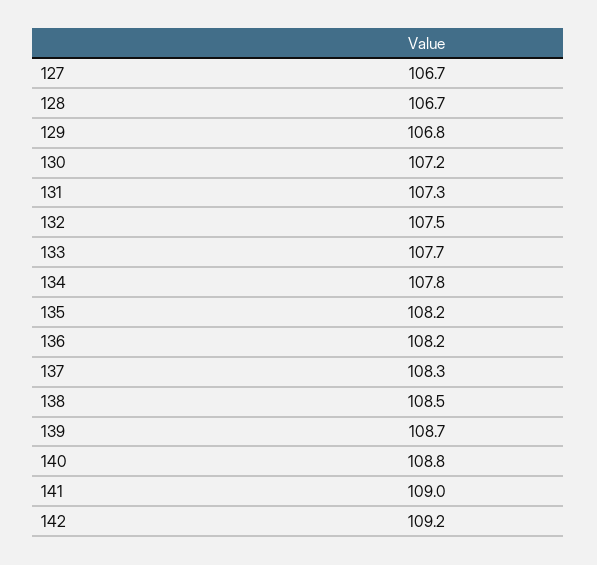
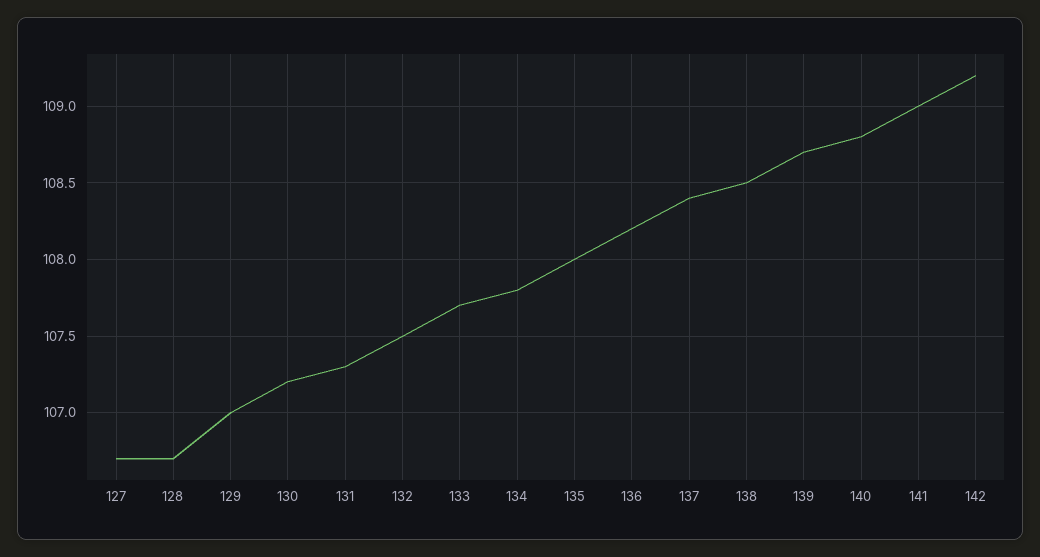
  {
    "127": 106.7,
    "128": 106.7,
-   "129": 106.8,
+   "129": 107,
    "130": 107.2,
    "131": 107.3,
    "132": 107.5,
    "133": 107.7,
    "134": 107.8,
-   "135": 108.2,
+   "135": 108,
    "136": 108.2,
-   "137": 108.3,
+   "137": 108.4,
    "138": 108.5,
    "139": 108.7,
    "140": 108.8,
    "141": 109,
    "142": 109.2
  }

